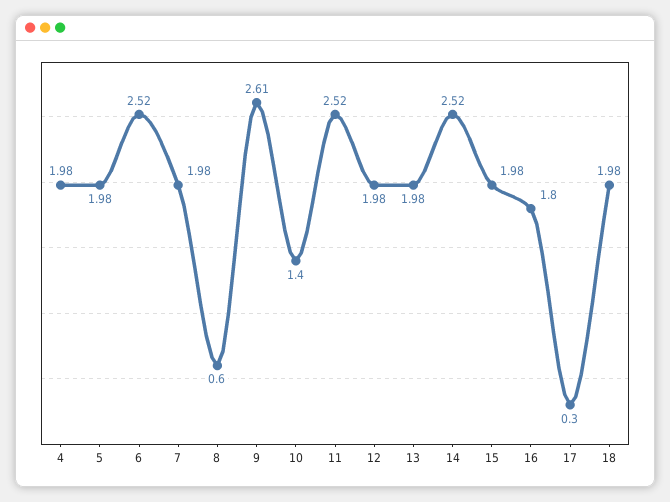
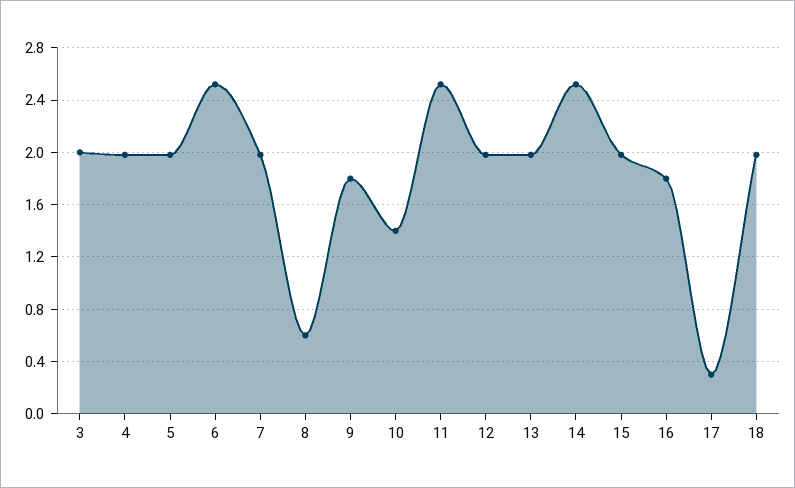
  {
    "4": 1.98,
    "5": 1.98,
    "6": 2.52,
    "7": 1.98,
    "8": 0.6,
-   "9": 2.61,
+   "9": 1.8,
    "10": 1.4,
    "11": 2.52,
    "12": 1.98,
    "13": 1.98,
    "14": 2.52,
    "15": 1.98,
    "16": 1.8,
    "17": 0.3,
-   "18": 1.98
+   "18": 1.98,
+   "3": 2
  }

